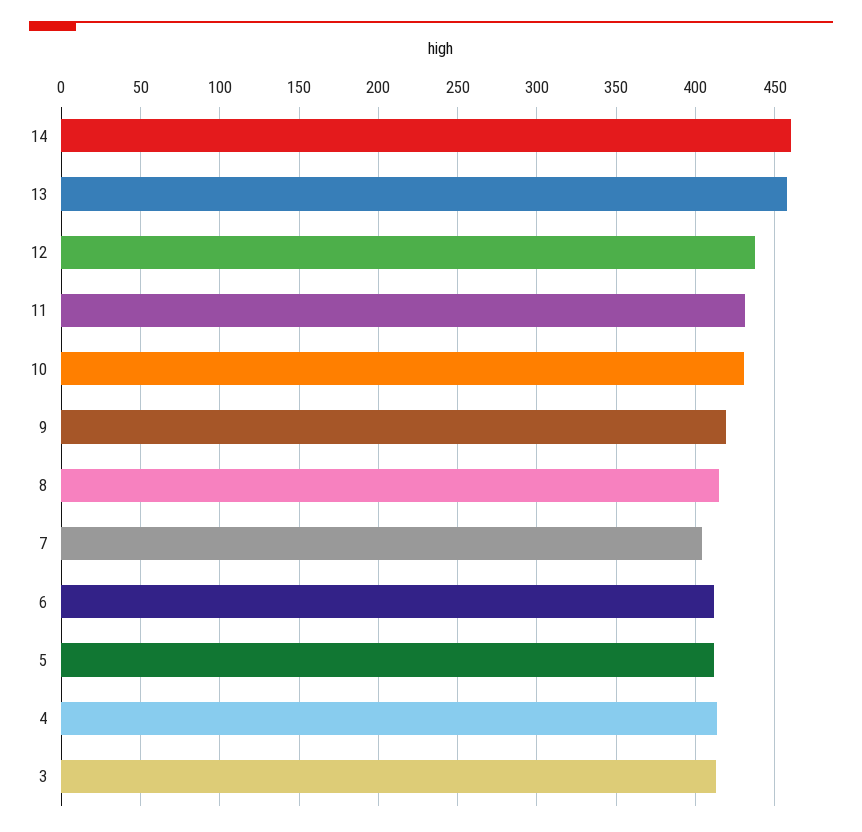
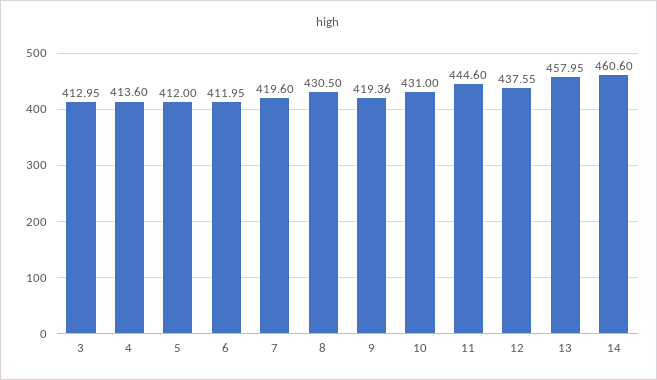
  {
    "14": 460.6,
    "13": 457.95,
    "12": 437.55,
-   "11": 430,
+   "11": 444.6,
    "10": 431,
    "9": 419.36,
-   "8": 415,
+   "8": 430.5,
-   "7": 405,
+   "7": 419.6,
    "6": 411.95,
    "5": 412,
    "4": 413.6,
    "3": 412.95
  }

